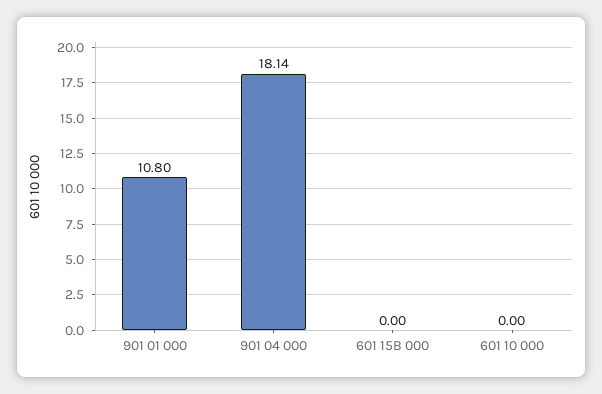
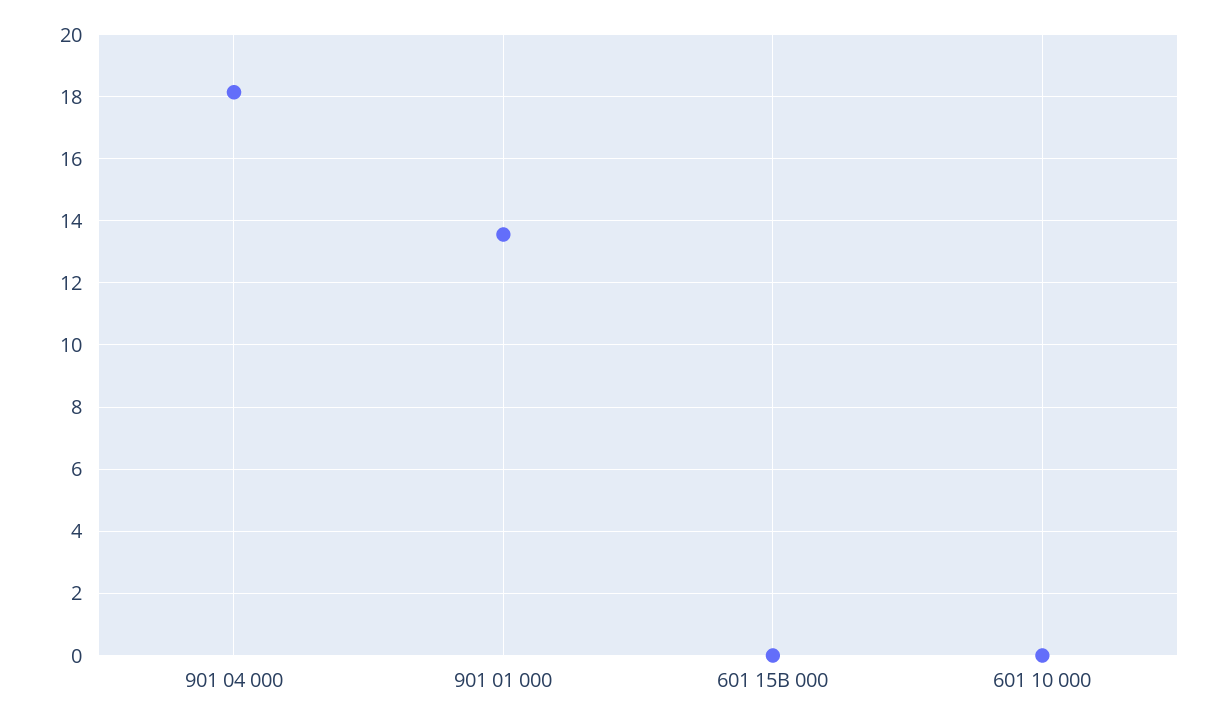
  {
-   "901 01 000": 10.8,
+   "901 01 000": 13.6,
    "901 04 000": 18.14,
    "601 15B 000": 0,
    "601 10 000": 0
  }

